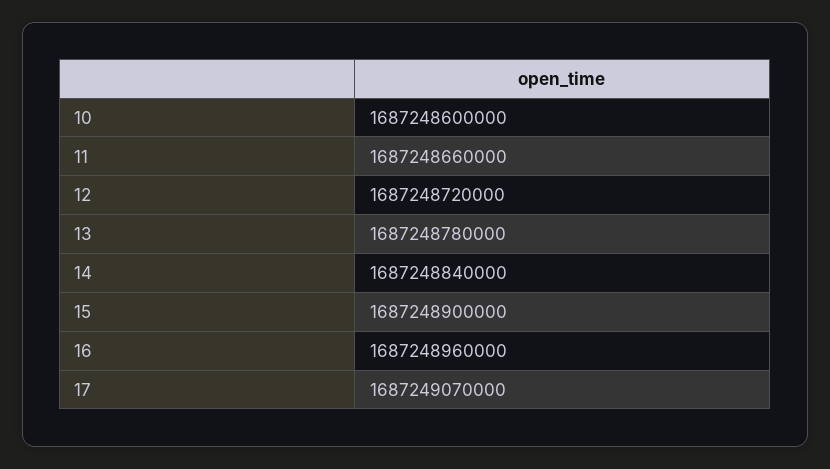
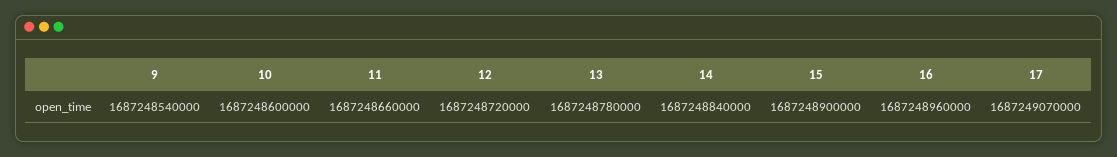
  {
    "10": 1687248600000,
    "11": 1687248660000,
    "12": 1687248720000,
    "13": 1687248780000,
    "14": 1687248840000,
    "15": 1687248900000,
    "16": 1687248960000,
-   "17": 1687249070000
+   "17": 1687249070000,
+   "9": 1687248540000
  }

